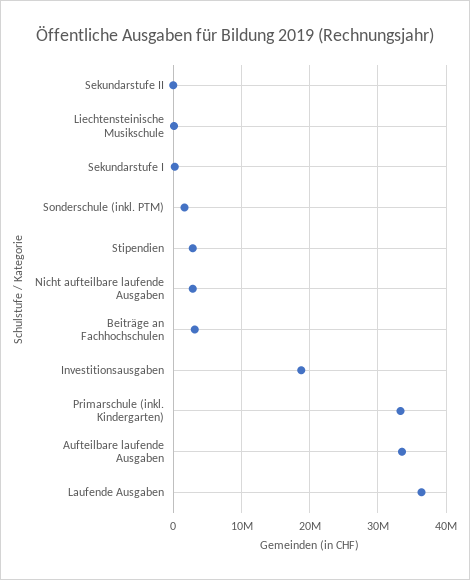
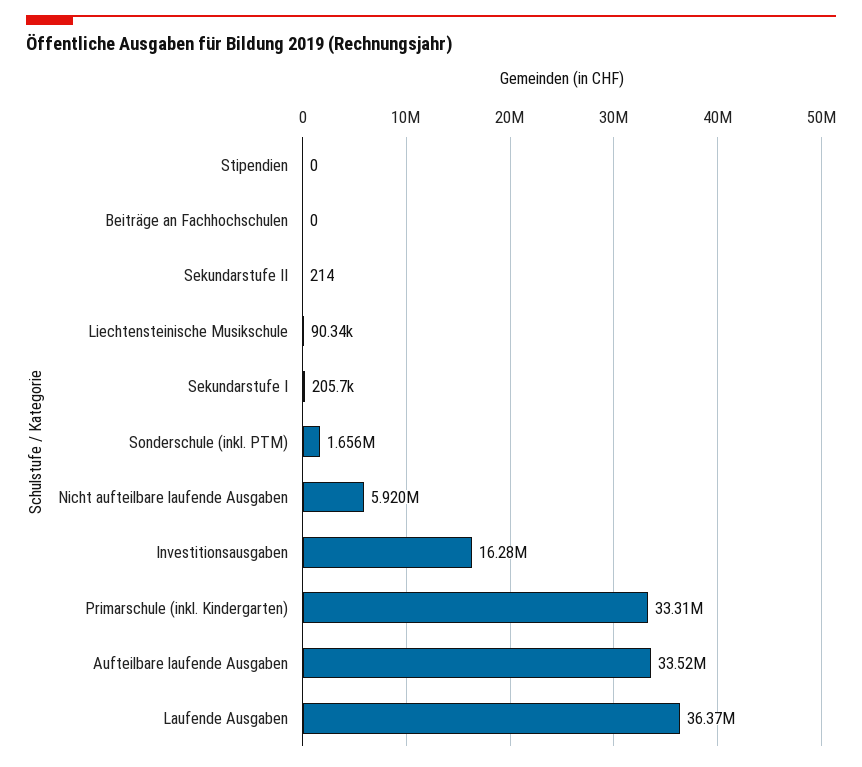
  {
    "Sekundarstufe II": 214,
    "Liechtensteinische Musikschule": 90340,
    "Sekundarstufe I": 205700,
    "Sonderschule (inkl. PTM)": 1656000,
-   "Stipendien": 3000000,
+   "Stipendien": 0,
-   "Nicht aufteilbare laufende Ausgaben": 3000000,
+   "Nicht aufteilbare laufende Ausgaben": 5920000,
-   "Beiträge an Fachhochschulen": 3000000,
+   "Beiträge an Fachhochschulen": 0,
-   "Investitionsausgaben": 19000000,
+   "Investitionsausgaben": 16280000,
    "Primarschule (inkl. Kindergarten)": 33310000,
    "Aufteilbare laufende Ausgaben": 33520000,
    "Laufende Ausgaben": 36370000
  }

